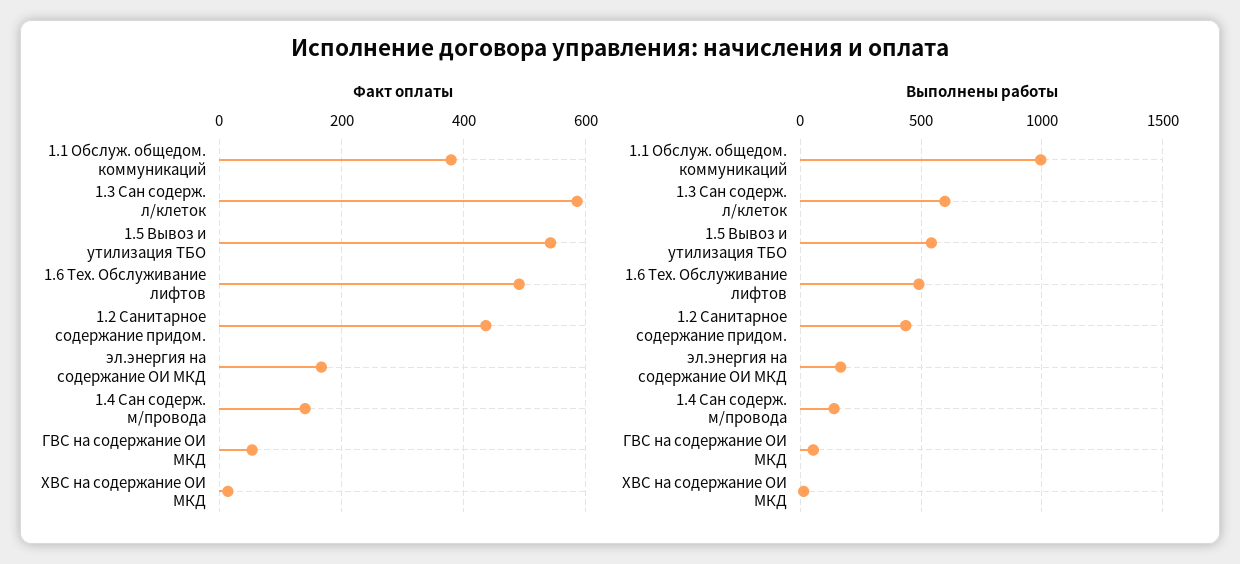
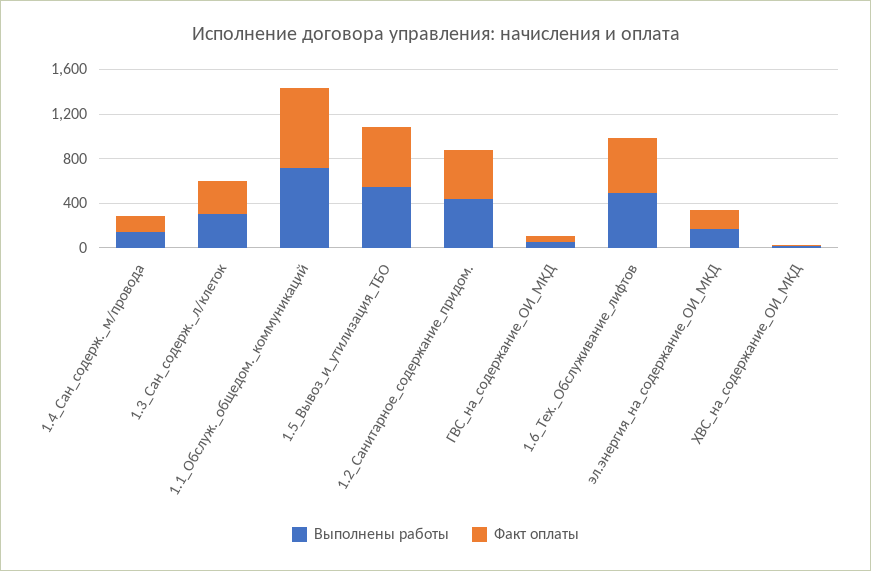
  {
    "Факт оплаты": {
-     "1.1 Обслуж. общедом. коммуникаций": 380,
+     "1.1 Обслуж. общедом. коммуникаций": 700,
-     "1.3 Сан содерж. л/клеток": 580,
+     "1.3 Сан содерж. л/клеток": 300,
      "1.5 Вывоз и утилизация ТБО": 540,
      "1.6 Тех. Обслуживание лифтов": 500,
      "1.2 Санитарное содержание придом.": 440,
      "эл.энергия на содержание ОИ МКД": 160,
      "1.4 Сан содерж. м/провода": 140,
      "ГВС на содержание ОИ МКД": 60,
      "ХВС на содержание ОИ МКД": 20
    },
    "Выполнены работы": {
-     "1.1 Обслуж. общедом. коммуникаций": 1000,
+     "1.1 Обслуж. общедом. коммуникаций": 700,
-     "1.3 Сан содерж. л/клеток": 600,
+     "1.3 Сан содерж. л/клеток": 300,
      "1.5 Вывоз и утилизация ТБО": 550,
      "1.6 Тех. Обслуживание лифтов": 500,
      "1.2 Санитарное содержание придом.": 450,
      "эл.энергия на содержание ОИ МКД": 150,
      "1.4 Сан содерж. м/провода": 150,
      "ГВС на содержание ОИ МКД": 50,
      "ХВС на содержание ОИ МКД": 0
    }
  }

